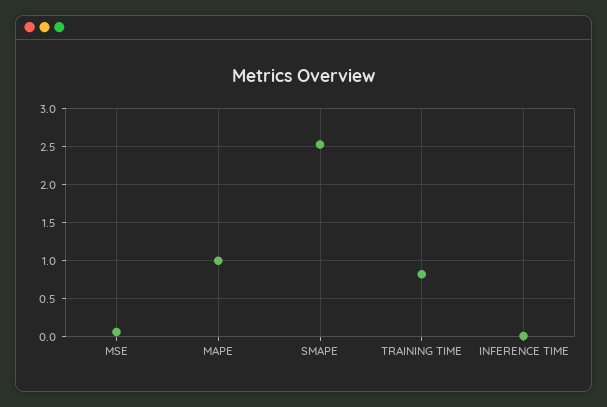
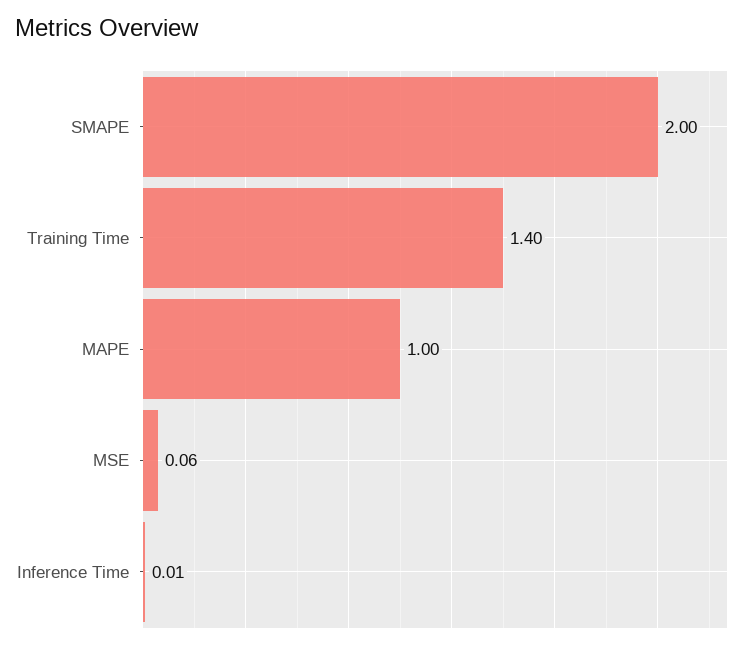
  {
    "MSE": 0.06,
    "MAPE": 1,
-   "SMAPE": 2.5,
+   "SMAPE": 2,
-   "TRAINING TIME": 0.8,
+   "TRAINING TIME": 1.4,
    "INFERENCE TIME": 0.01
  }

